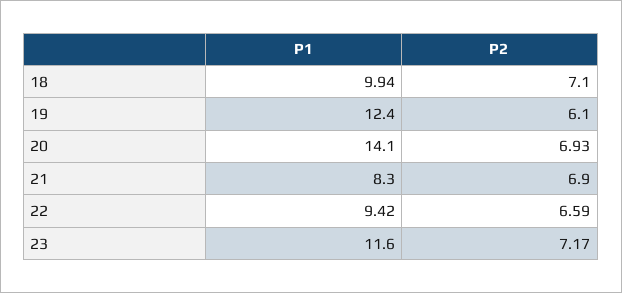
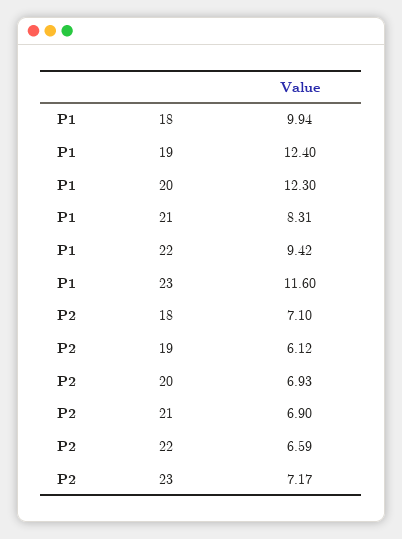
  {
    "P1": {
      "18": 9.94,
      "19": 12.4,
-     "20": 14.1,
+     "20": 12.3,
-     "21": 8.3,
+     "21": 8.31,
      "22": 9.42,
      "23": 11.6
    },
    "P2": {
      "18": 7.1,
-     "19": 6.1,
+     "19": 6.12,
      "20": 6.93,
      "21": 6.9,
      "22": 6.59,
      "23": 7.17
    }
  }

